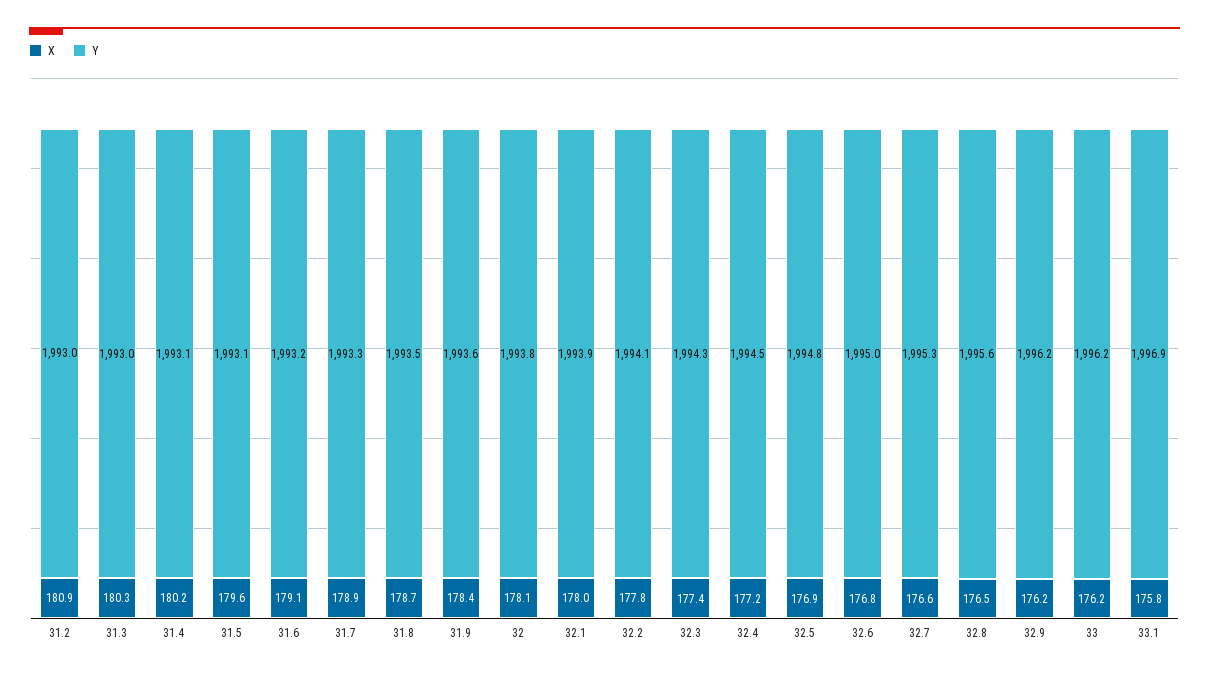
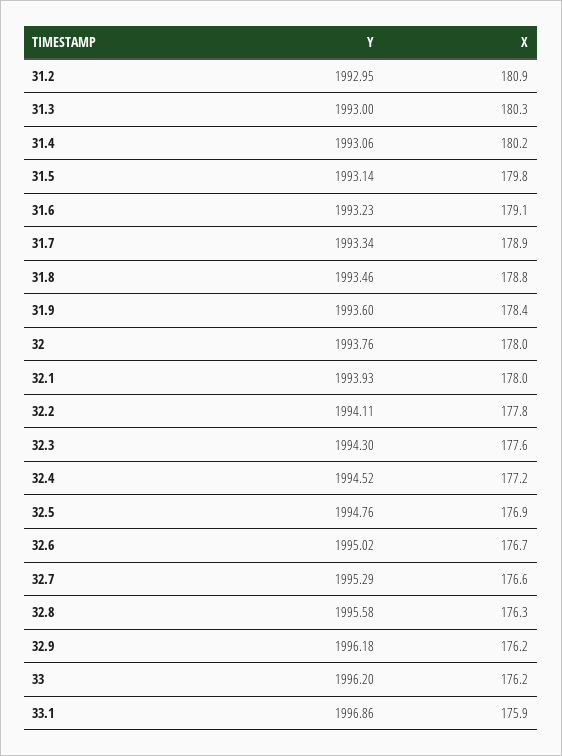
  {
    "X": {
      "31.2": 180.9,
      "31.3": 180.3,
      "31.4": 180.2,
-     "31.5": 179.6,
+     "31.5": 179.8,
      "31.6": 179.1,
      "31.7": 178.9,
-     "31.8": 178.7,
+     "31.8": 178.8,
      "31.9": 178.4,
-     "32": 178.1,
+     "32": 178,
      "32.1": 178,
      "32.2": 177.8,
-     "32.3": 177.4,
+     "32.3": 177.6,
      "32.4": 177.2,
      "32.5": 176.9,
-     "32.6": 176.8,
+     "32.6": 176.7,
      "32.7": 176.6,
-     "32.8": 176.5,
+     "32.8": 176.3,
      "32.9": 176.2,
      "33": 176.2,
-     "33.1": 175.8
+     "33.1": 175.9
    },
    "Y": {
      "31.2": 1992.95,
      "31.3": 1993,
      "31.4": 1993.06,
      "31.5": 1993.14,
      "31.6": 1993.23,
      "31.7": 1993.34,
      "31.8": 1993.46,
      "31.9": 1993.6,
      "32": 1993.76,
      "32.1": 1993.93,
      "32.2": 1994.11,
      "32.3": 1994.3,
      "32.4": 1994.52,
      "32.5": 1994.76,
      "32.6": 1995.02,
      "32.7": 1995.29,
      "32.8": 1995.58,
      "32.9": 1996.18,
      "33": 1996.2,
      "33.1": 1996.86
    }
  }

